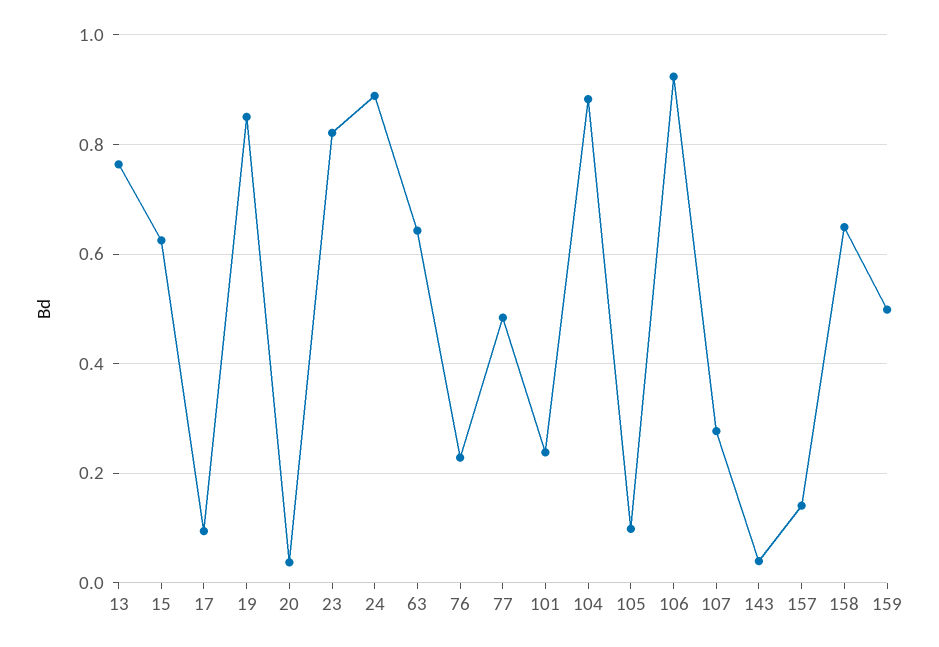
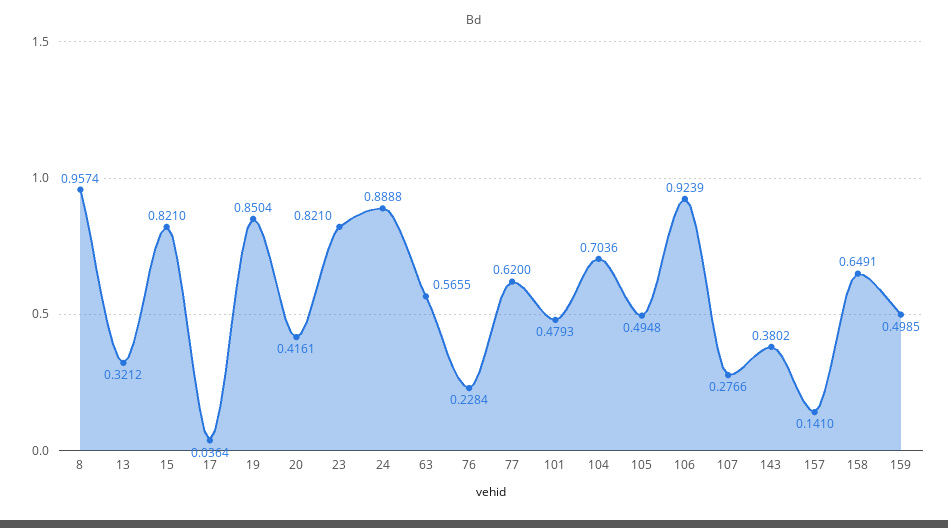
  {
-   "13": 0.76,
+   "13": 0.3212,
-   "15": 0.62,
+   "15": 0.821,
-   "17": 0.1,
+   "17": 0.0364,
    "19": 0.8504,
-   "20": 0.04,
+   "20": 0.4161,
    "23": 0.821,
    "24": 0.8888,
-   "63": 0.64,
+   "63": 0.5655,
    "76": 0.2284,
-   "77": 0.48,
+   "77": 0.62,
-   "101": 0.24,
+   "101": 0.4793,
-   "104": 0.88,
+   "104": 0.7036,
-   "105": 0.1,
+   "105": 0.4948,
    "106": 0.9239,
    "107": 0.2766,
-   "143": 0.04,
+   "143": 0.3802,
    "157": 0.141,
    "158": 0.6491,
-   "159": 0.4985
+   "159": 0.4985,
+   "8": 0.9574
  }

